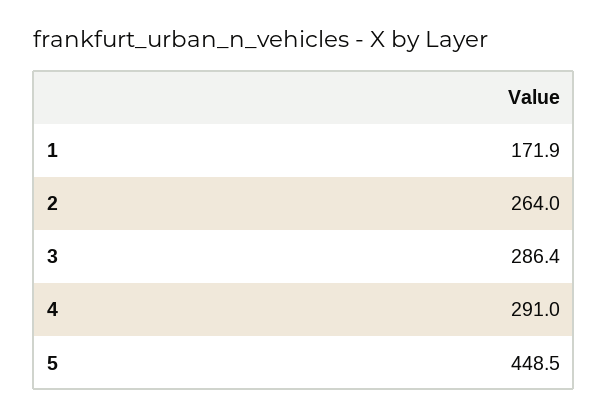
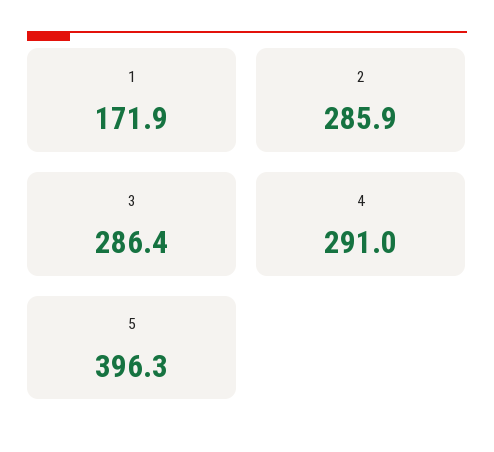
  {
    "1": 171.9,
-   "2": 264,
+   "2": 285.9,
    "3": 286.4,
    "4": 291,
-   "5": 448.5
+   "5": 396.3
  }

